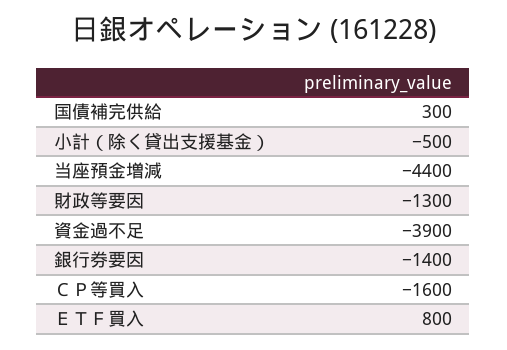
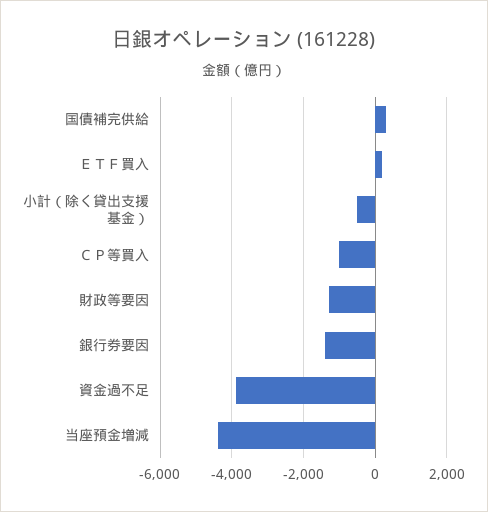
  {
    "国債補完供給": 300,
    "小計（除く貸出支援基金）": -500,
    "当座預金増減": -4400,
    "財政等要因": -1300,
    "資金過不足": -3900,
    "銀行券要因": -1400,
-   "ＣＰ等買入": -1600,
+   "ＣＰ等買入": -1000,
-   "ＥＴＦ買入": 800
+   "ＥＴＦ買入": 200
  }

